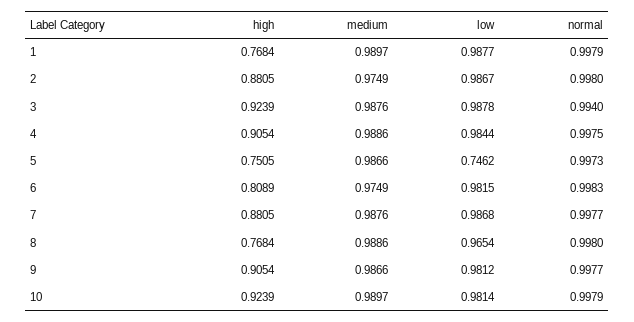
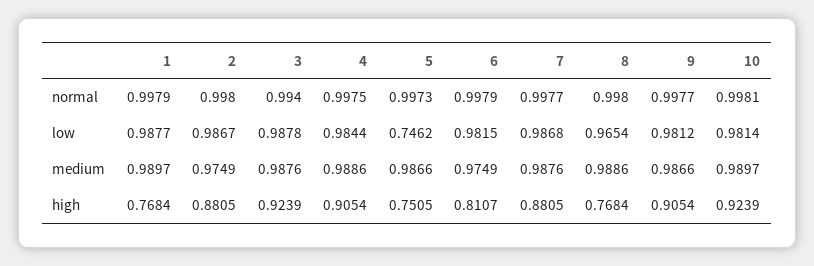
  {
    "high": {
      "1": 0.7684,
      "2": 0.8805,
      "3": 0.9239,
      "4": 0.9054,
      "5": 0.7505,
-     "6": 0.8089,
+     "6": 0.8107,
      "7": 0.8805,
      "8": 0.7684,
      "9": 0.9054,
      "10": 0.9239
    },
    "medium": {
      "1": 0.9897,
      "2": 0.9749,
      "3": 0.9876,
      "4": 0.9886,
      "5": 0.9866,
      "6": 0.9749,
      "7": 0.9876,
      "8": 0.9886,
      "9": 0.9866,
      "10": 0.9897
    },
    "low": {
      "1": 0.9877,
      "2": 0.9867,
      "3": 0.9878,
      "4": 0.9844,
      "5": 0.7462,
      "6": 0.9815,
      "7": 0.9868,
      "8": 0.9654,
      "9": 0.9812,
      "10": 0.9814
    },
    "normal": {
      "1": 0.9979,
      "2": 0.998,
      "3": 0.994,
      "4": 0.9975,
      "5": 0.9973,
-     "6": 0.9983,
+     "6": 0.9979,
      "7": 0.9977,
      "8": 0.998,
      "9": 0.9977,
-     "10": 0.9979
+     "10": 0.9981
    }
  }

